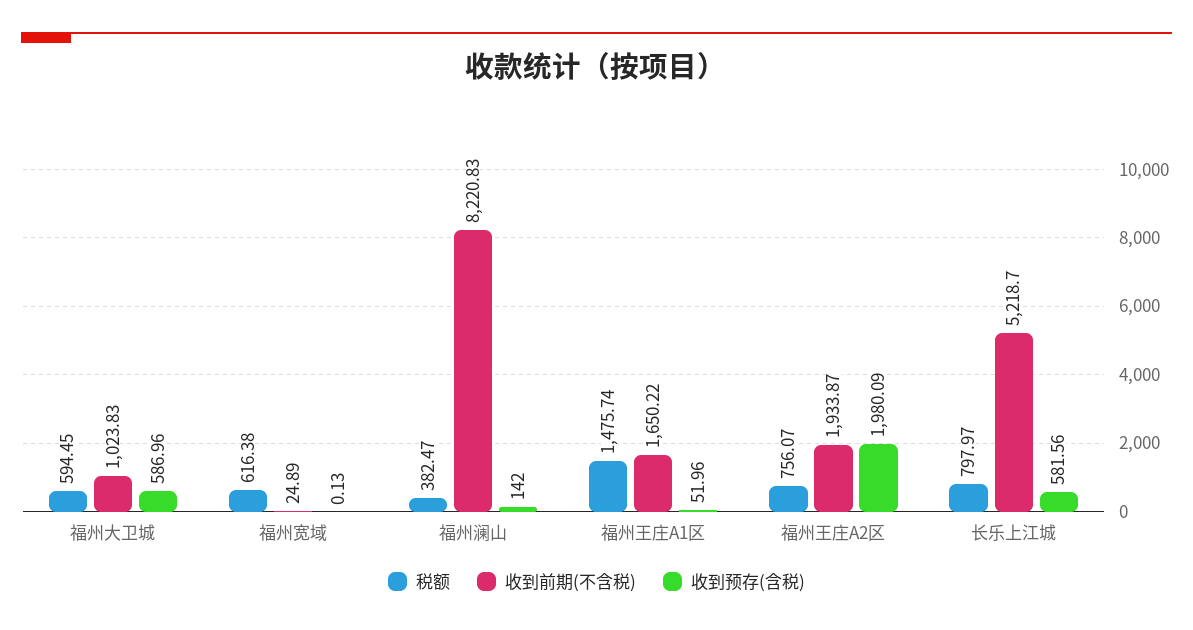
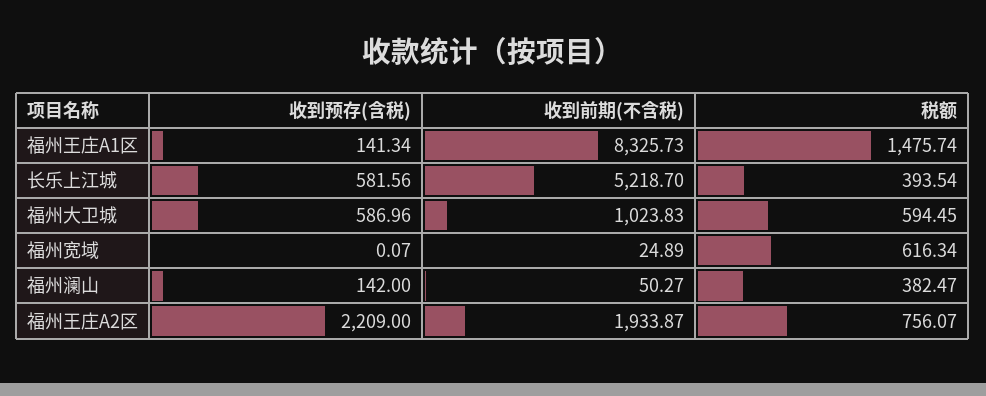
  {
    "税额": {
      "福州大卫城": 594.45,
-     "福州宽域": 616.38,
+     "福州宽域": 616.34,
      "福州澜山": 382.47,
      "福州王庄A1区": 1475.74,
      "福州王庄A2区": 756.07,
-     "长乐上江城": 797.97
+     "长乐上江城": 393.54
    },
    "收到前期(不含税)": {
      "福州大卫城": 1023.83,
      "福州宽域": 24.89,
-     "福州澜山": 8220.83,
+     "福州澜山": 50.27,
-     "福州王庄A1区": 1650.22,
+     "福州王庄A1区": 8325.73,
      "福州王庄A2区": 1933.87,
      "长乐上江城": 5218.7
    },
    "收到预存(含税)": {
      "福州大卫城": 586.96,
-     "福州宽域": 0.13,
+     "福州宽域": 0.07,
      "福州澜山": 142,
-     "福州王庄A1区": 51.96,
+     "福州王庄A1区": 141.34,
-     "福州王庄A2区": 1980.09,
+     "福州王庄A2区": 2209,
      "长乐上江城": 581.56
    }
  }

